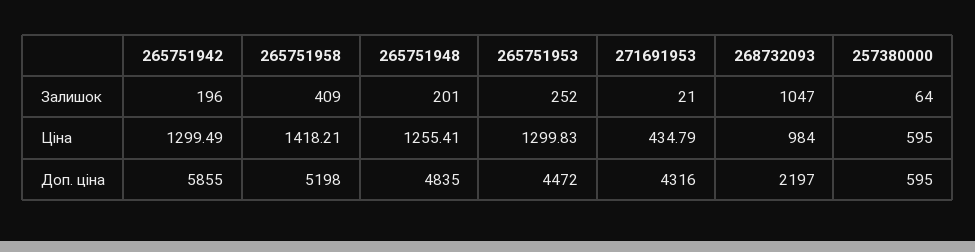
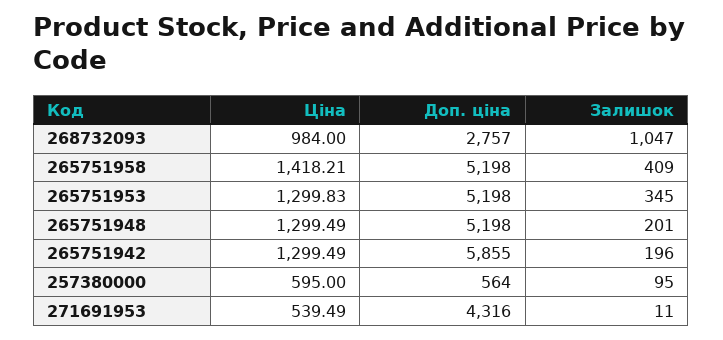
  {
    "265751942": {
      "Залишок": 196,
      "Ціна": 1299.49,
      "Доп. ціна": 5855
    },
    "265751958": {
      "Залишок": 409,
      "Ціна": 1418.21,
      "Доп. ціна": 5198
    },
    "265751948": {
      "Залишок": 201,
-     "Ціна": 1255.41,
+     "Ціна": 1299.49,
-     "Доп. ціна": 4835
+     "Доп. ціна": 5198
    },
    "265751953": {
-     "Залишок": 252,
+     "Залишок": 345,
      "Ціна": 1299.83,
-     "Доп. ціна": 4472
+     "Доп. ціна": 5198
    },
    "271691953": {
-     "Залишок": 21,
+     "Залишок": 11,
-     "Ціна": 434.79,
+     "Ціна": 539.49,
      "Доп. ціна": 4316
    },
    "268732093": {
      "Залишок": 1047,
      "Ціна": 984,
-     "Доп. ціна": 2197
+     "Доп. ціна": 2757
    },
    "257380000": {
-     "Залишок": 64,
+     "Залишок": 95,
      "Ціна": 595,
-     "Доп. ціна": 595
+     "Доп. ціна": 564
    }
  }

